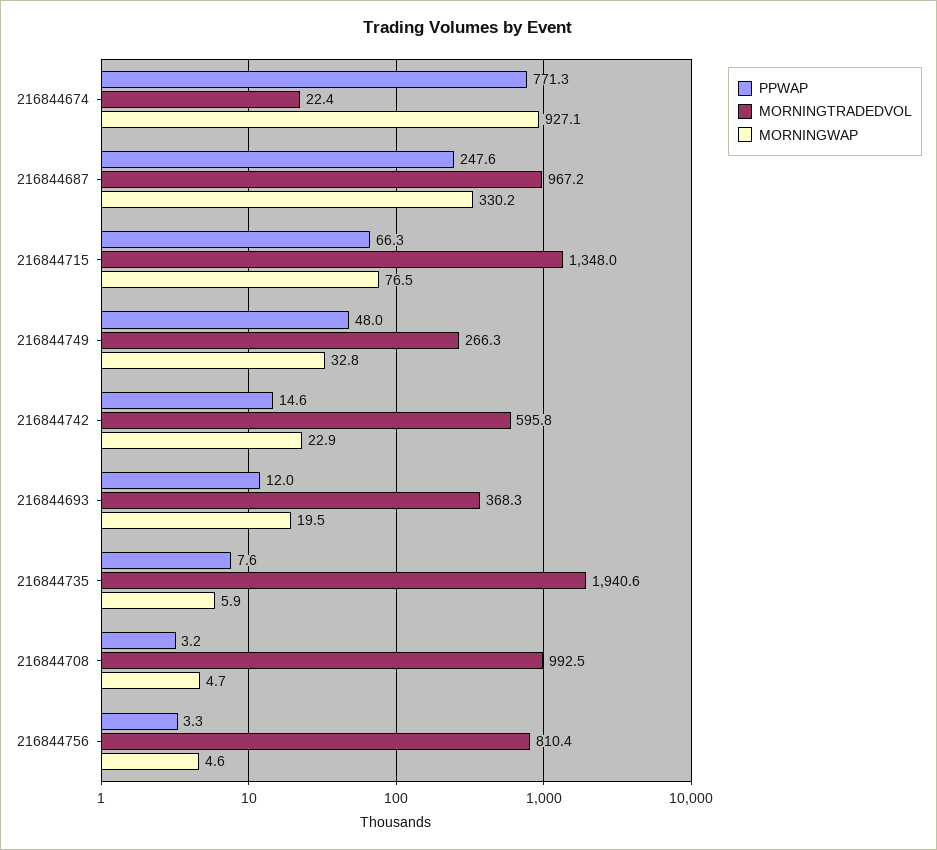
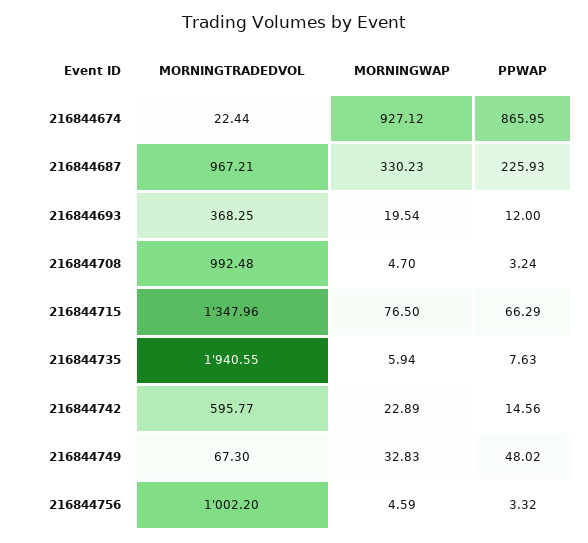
  {
    "PPWAP": {
-     "216844674": 771.3,
+     "216844674": 865.95,
-     "216844687": 247.6,
+     "216844687": 225.93,
      "216844715": 66.29,
      "216844749": 48.02,
      "216844742": 14.56,
      "216844693": 12,
      "216844735": 7.63,
      "216844708": 3.24,
      "216844756": 3.32
    },
    "MORNINGTRADEDVOL": {
      "216844674": 22.44,
      "216844687": 967.21,
      "216844715": 1347.96,
-     "216844749": 266.3,
+     "216844749": 67.3,
      "216844742": 595.77,
      "216844693": 368.25,
      "216844735": 1940.55,
      "216844708": 992.48,
-     "216844756": 810.4
+     "216844756": 1002.2
    },
    "MORNINGWAP": {
      "216844674": 927.12,
      "216844687": 330.23,
      "216844715": 76.5,
      "216844749": 32.83,
      "216844742": 22.89,
      "216844693": 19.54,
      "216844735": 5.94,
      "216844708": 4.7,
      "216844756": 4.59
    }
  }

